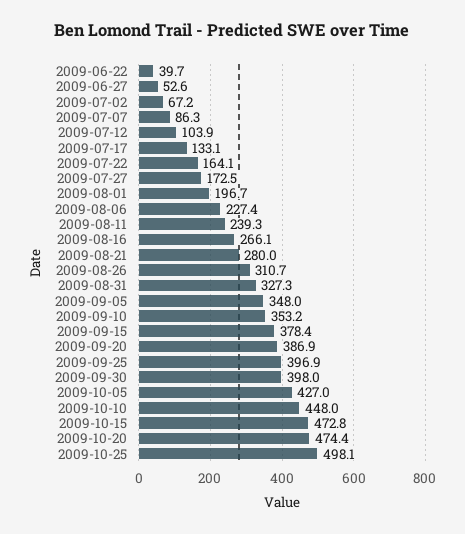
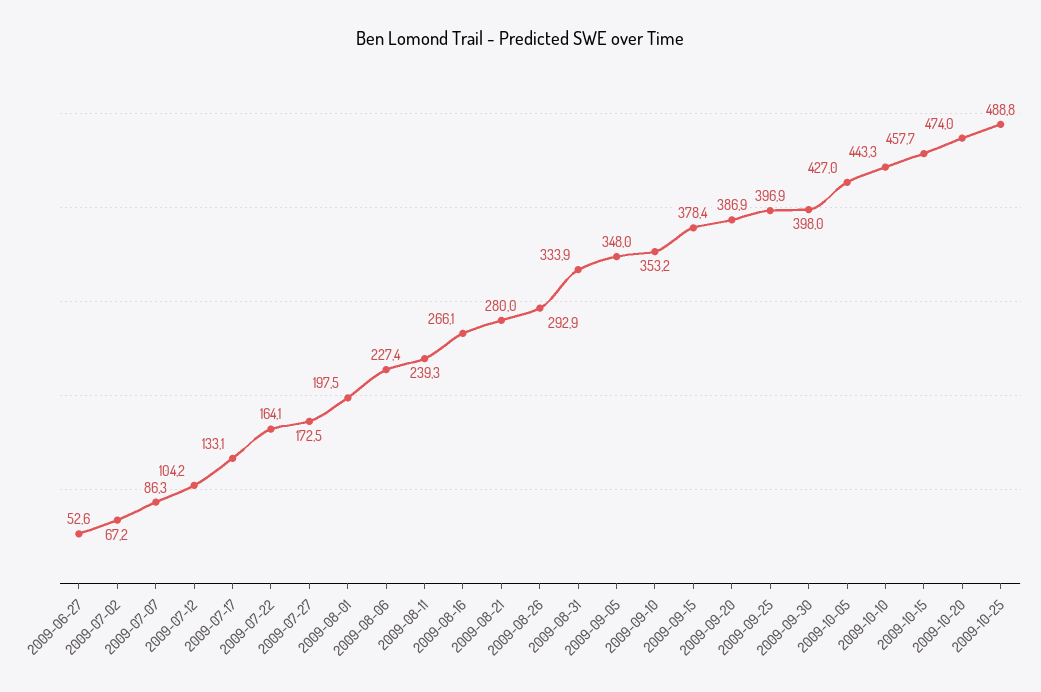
  {
-   "2009-06-22": 39.7,
    "2009-06-27": 52.6,
    "2009-07-02": 67.2,
    "2009-07-07": 86.3,
-   "2009-07-12": 103.9,
+   "2009-07-12": 104.2,
    "2009-07-17": 133.1,
    "2009-07-22": 164.1,
    "2009-07-27": 172.5,
-   "2009-08-01": 196.7,
+   "2009-08-01": 197.5,
    "2009-08-06": 227.4,
    "2009-08-11": 239.3,
    "2009-08-16": 266.1,
    "2009-08-21": 280,
-   "2009-08-26": 310.7,
+   "2009-08-26": 292.9,
-   "2009-08-31": 327.3,
+   "2009-08-31": 333.9,
    "2009-09-05": 348,
    "2009-09-10": 353.2,
    "2009-09-15": 378.4,
    "2009-09-20": 386.9,
    "2009-09-25": 396.9,
    "2009-09-30": 398,
    "2009-10-05": 427,
-   "2009-10-10": 448,
+   "2009-10-10": 443.3,
-   "2009-10-15": 472.8,
+   "2009-10-15": 457.7,
-   "2009-10-20": 474.4,
+   "2009-10-20": 474,
-   "2009-10-25": 498.1
+   "2009-10-25": 488.8
  }

